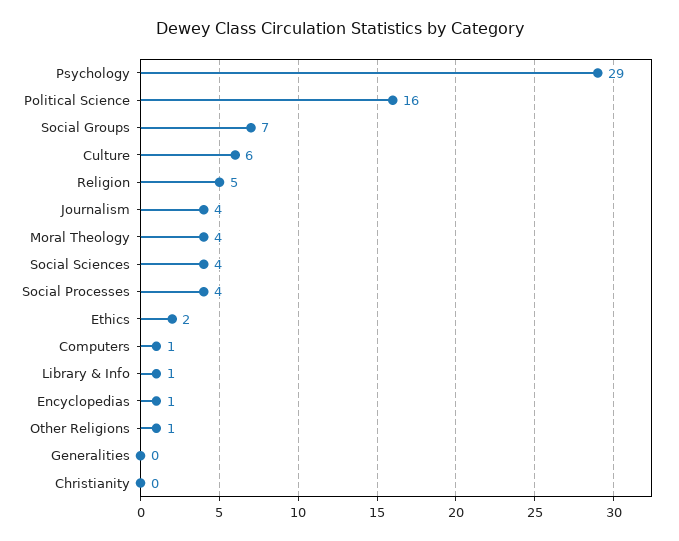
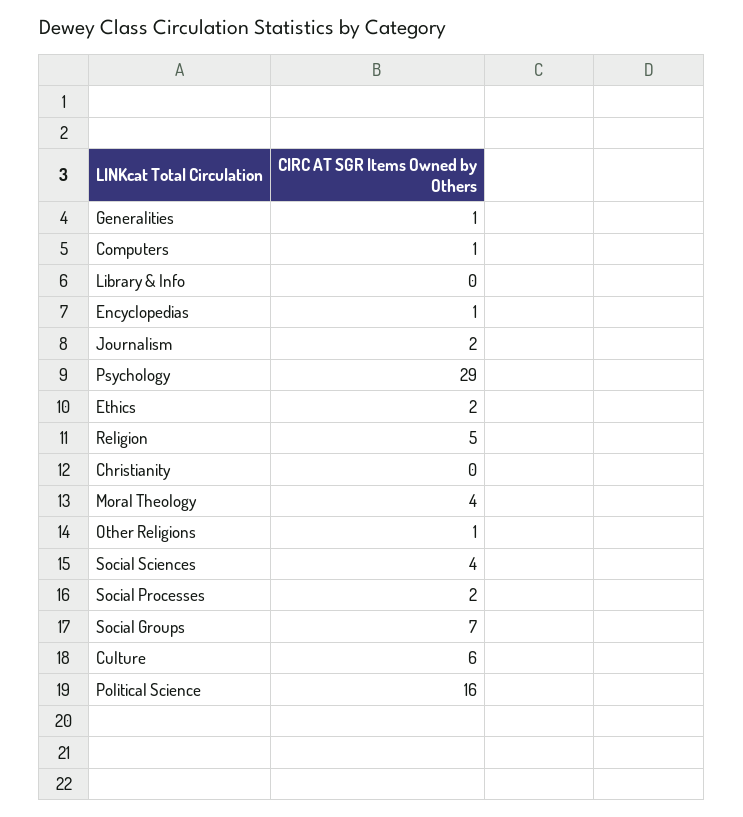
  {
    "Psychology": 29,
    "Political Science": 16,
    "Social Groups": 7,
    "Culture": 6,
    "Religion": 5,
-   "Journalism": 4,
+   "Journalism": 2,
    "Moral Theology": 4,
    "Social Sciences": 4,
-   "Social Processes": 4,
+   "Social Processes": 2,
    "Ethics": 2,
    "Computers": 1,
-   "Library & Info": 1,
+   "Library & Info": 0,
    "Encyclopedias": 1,
    "Other Religions": 1,
-   "Generalities": 0,
+   "Generalities": 1,
    "Christianity": 0
  }

